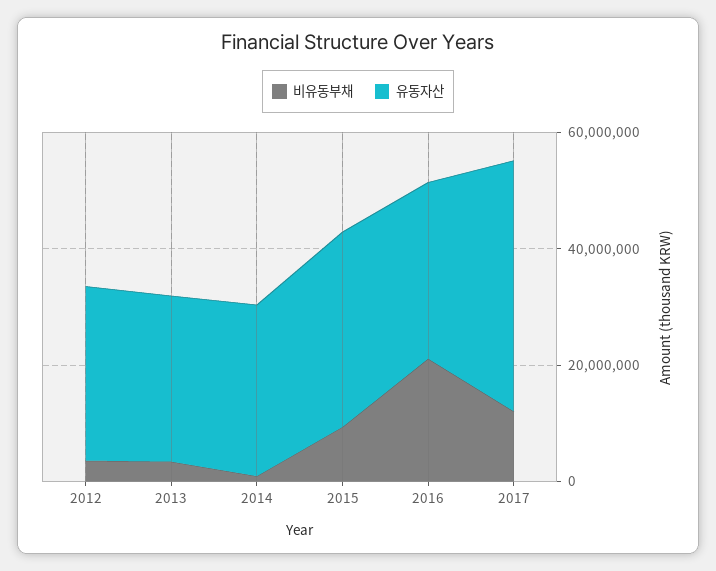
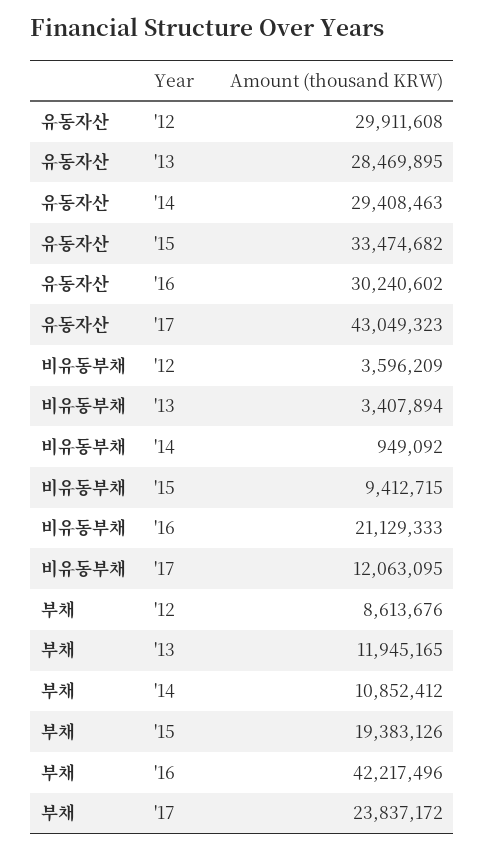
  {
    "비유동부채": {
      "2012": 3596209,
      "2013": 3407894,
      "2014": 949092,
      "2015": 9412715,
      "2016": 21129333,
      "2017": 12063095
    },
    "유동자산": {
      "2012": 29911608,
      "2013": 28469895,
      "2014": 29408463,
      "2015": 33474682,
      "2016": 30240602,
      "2017": 43049323
-   }
+   },
+   "부채": {
+     "2012": 8613676,
+     "2013": 11945165,
+     "2014": 10852412,
+     "2015": 19383126,
+     "2016": 42217496,
+     "2017": 23837172
+   }
  }

